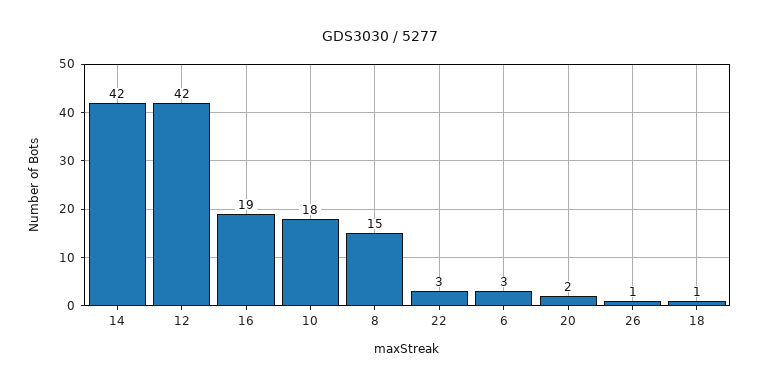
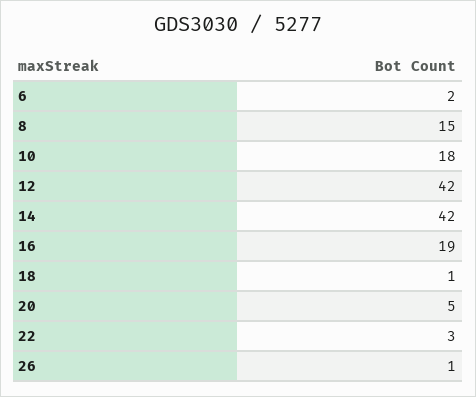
  {
    "14": 42,
    "12": 42,
    "16": 19,
    "10": 18,
    "8": 15,
    "22": 3,
-   "6": 3,
+   "6": 2,
-   "20": 2,
+   "20": 5,
    "26": 1,
    "18": 1
  }

